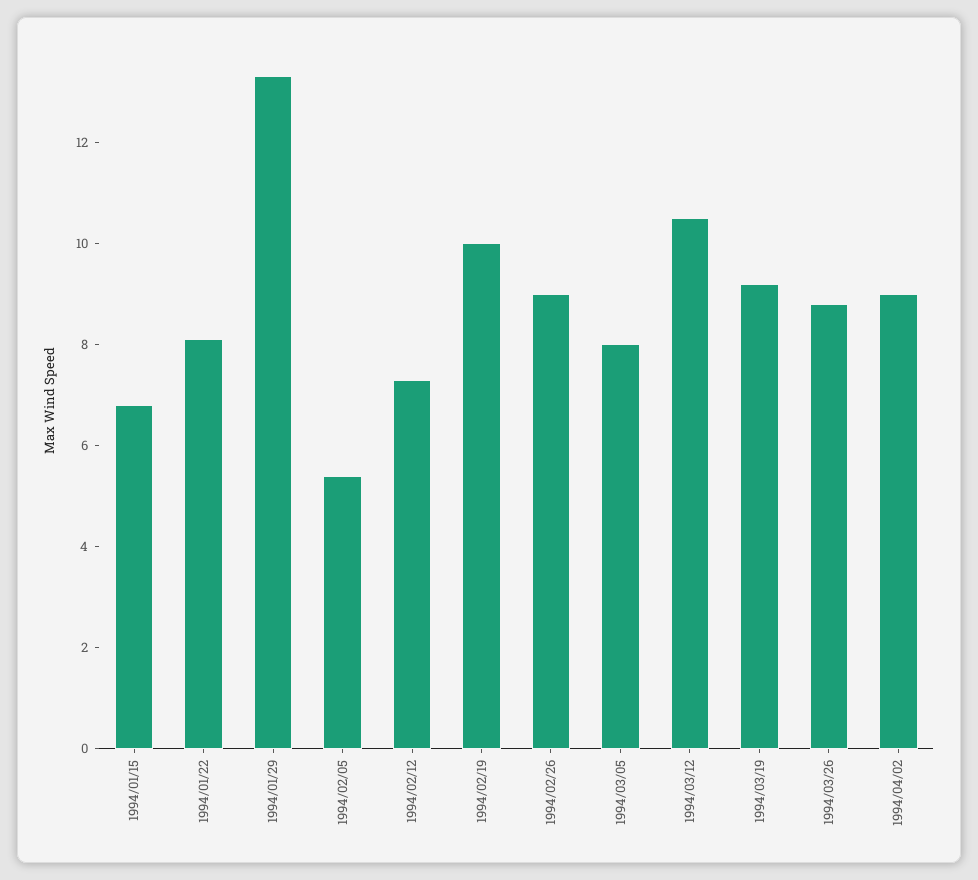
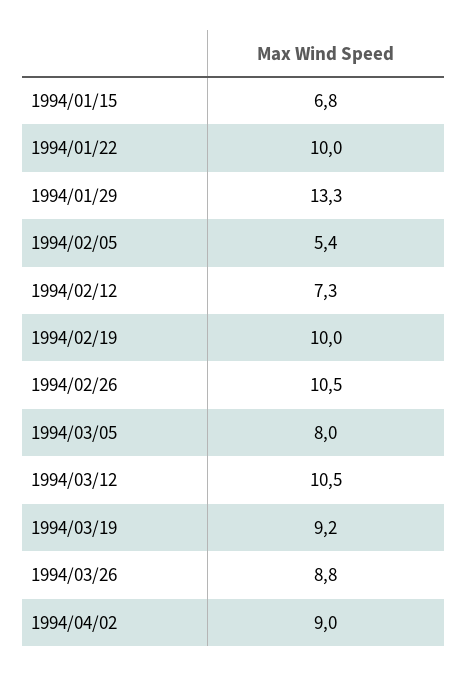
  {
    "1994/01/15": 6.8,
-   "1994/01/22": 8,
+   "1994/01/22": 10,
    "1994/01/29": 13.3,
    "1994/02/05": 5.4,
    "1994/02/12": 7.3,
    "1994/02/19": 10,
-   "1994/02/26": 9,
+   "1994/02/26": 10.5,
    "1994/03/05": 8,
    "1994/03/12": 10.5,
    "1994/03/19": 9.2,
    "1994/03/26": 8.8,
    "1994/04/02": 9
  }

